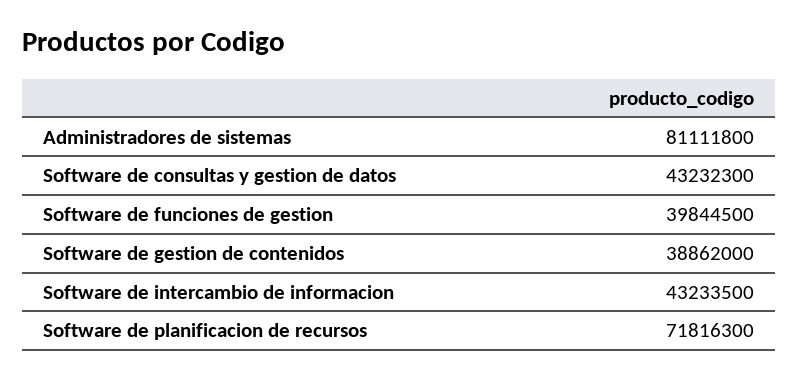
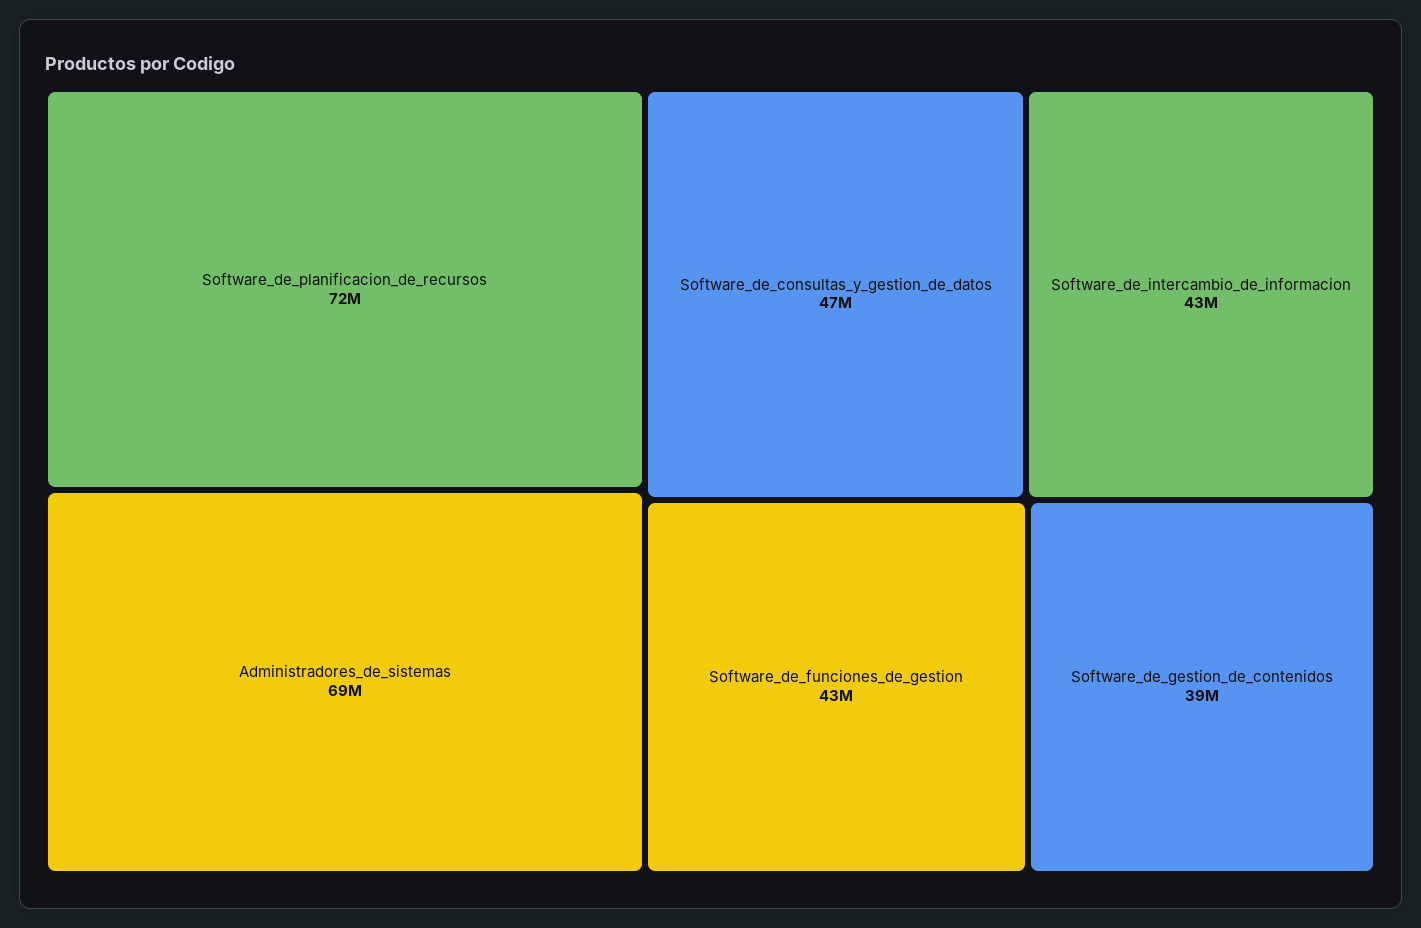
  {
-   "Administradores de sistemas": 81111800,
+   "Administradores de sistemas": 69000000,
-   "Software de consultas y gestion de datos": 43232300,
+   "Software de consultas y gestion de datos": 47000000,
-   "Software de funciones de gestion": 39844500,
+   "Software de funciones de gestion": 43000000,
    "Software de gestion de contenidos": 38862000,
    "Software de intercambio de informacion": 43233500,
    "Software de planificacion de recursos": 71816300
  }

